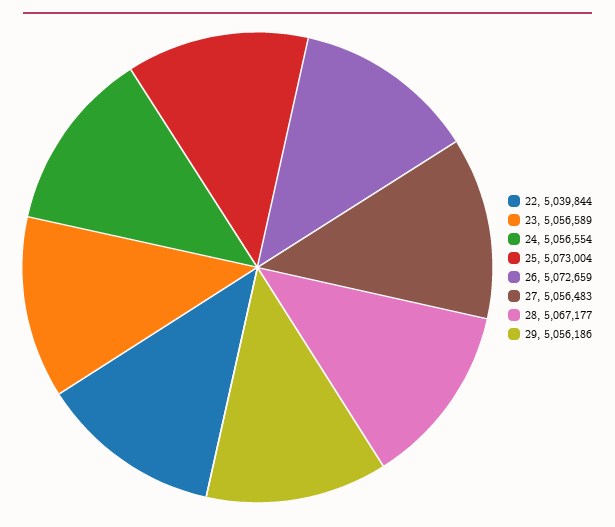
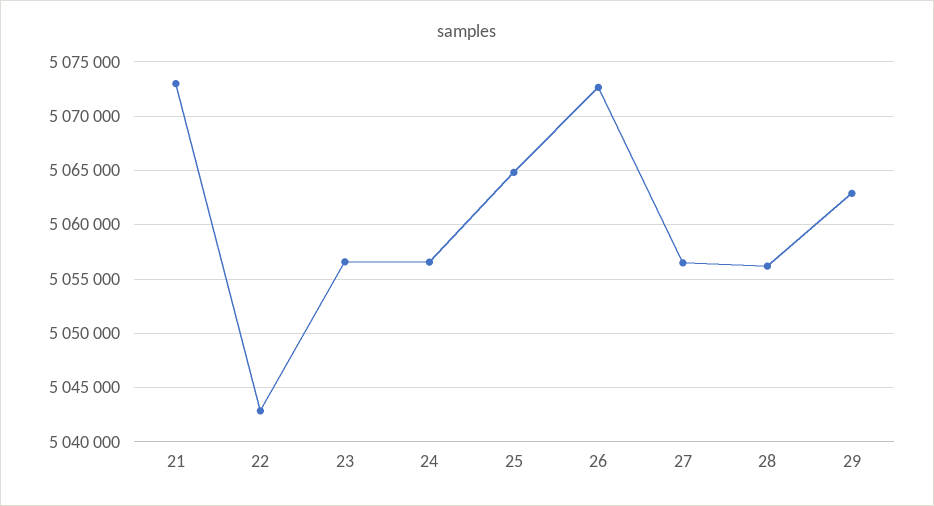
  {
-   "22": 5039844,
+   "22": 5043000,
    "23": 5056589,
    "24": 5056554,
-   "25": 5073004,
+   "25": 5065000,
    "26": 5072659,
    "27": 5056483,
-   "28": 5067177,
+   "28": 5056000,
-   "29": 5056186
+   "29": 5063000,
+   "21": 5073000
  }

